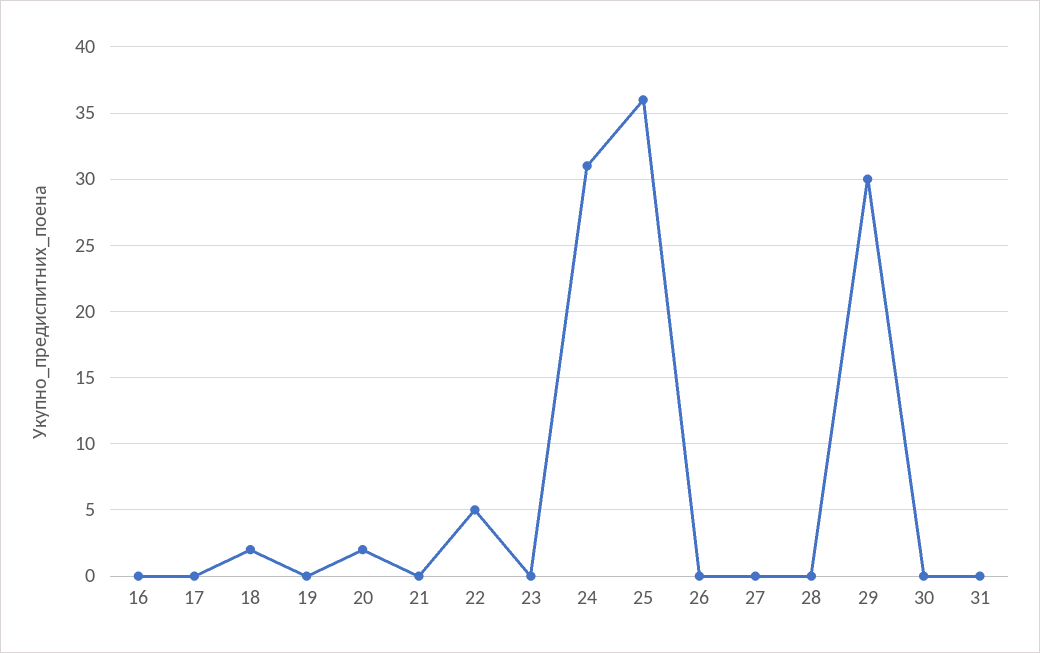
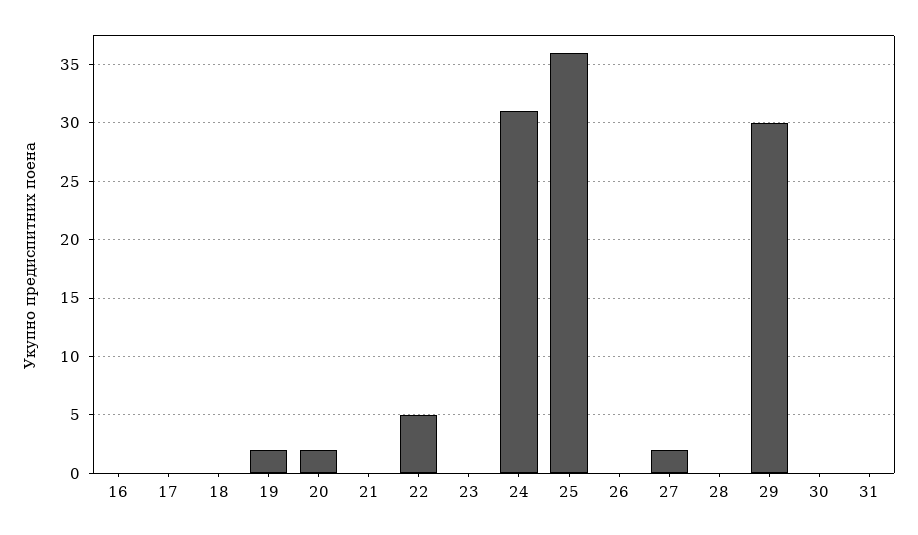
  {
    "16": 0,
    "17": 0,
-   "18": 2,
+   "18": 0,
-   "19": 0,
+   "19": 2,
    "20": 2,
    "21": 0,
    "22": 5,
    "23": 0,
    "24": 31,
    "25": 36,
    "26": 0,
-   "27": 0,
+   "27": 2,
    "28": 0,
    "29": 30,
    "30": 0,
    "31": 0
  }

